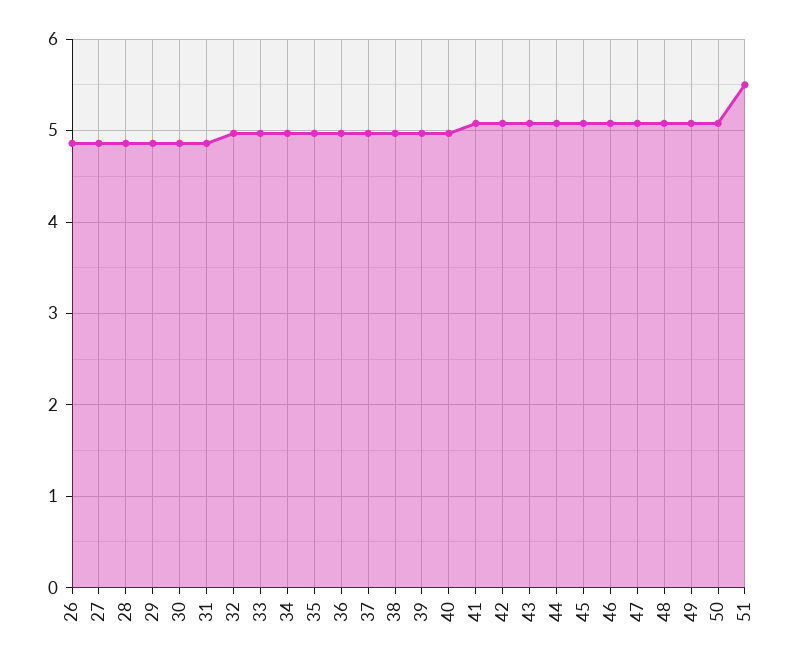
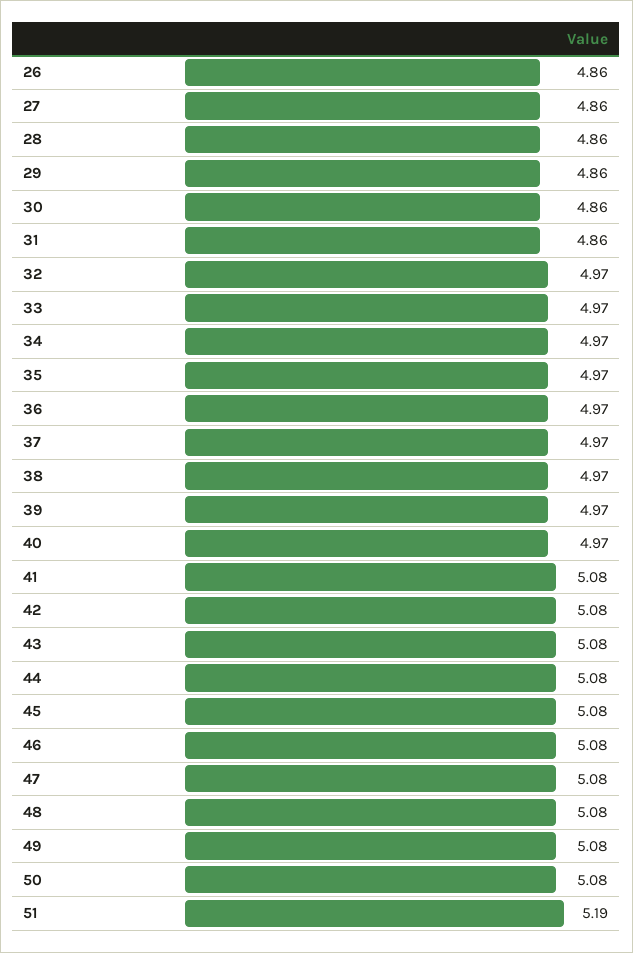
  {
    "26": 4.86,
    "27": 4.86,
    "28": 4.86,
    "29": 4.86,
    "30": 4.86,
    "31": 4.86,
    "32": 4.97,
    "33": 4.97,
    "34": 4.97,
    "35": 4.97,
    "36": 4.97,
    "37": 4.97,
    "38": 4.97,
    "39": 4.97,
    "40": 4.97,
    "41": 5.08,
    "42": 5.08,
    "43": 5.08,
    "44": 5.08,
    "45": 5.08,
    "46": 5.08,
    "47": 5.08,
    "48": 5.08,
    "49": 5.08,
    "50": 5.08,
-   "51": 5.5
+   "51": 5.19
  }

